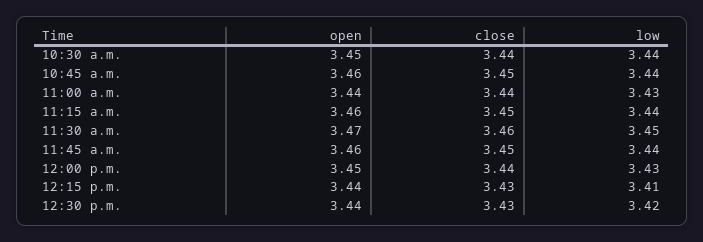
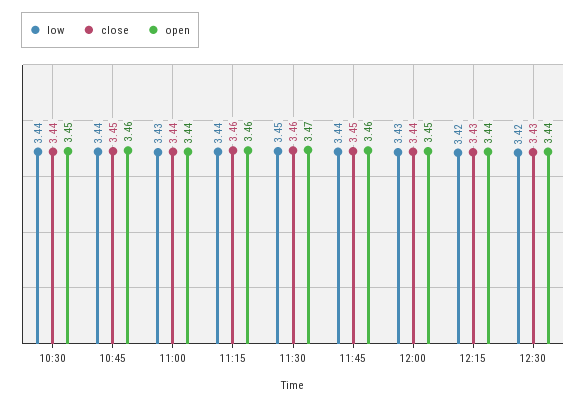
  {
    "open": {
      "10:30 a.m.": 3.45,
      "10:45 a.m.": 3.46,
      "11:00 a.m.": 3.44,
      "11:15 a.m.": 3.46,
      "11:30 a.m.": 3.47,
      "11:45 a.m.": 3.46,
      "12:00 p.m.": 3.45,
      "12:15 p.m.": 3.44,
      "12:30 p.m.": 3.44
    },
    "close": {
      "10:30 a.m.": 3.44,
      "10:45 a.m.": 3.45,
      "11:00 a.m.": 3.44,
-     "11:15 a.m.": 3.45,
+     "11:15 a.m.": 3.46,
      "11:30 a.m.": 3.46,
      "11:45 a.m.": 3.45,
      "12:00 p.m.": 3.44,
      "12:15 p.m.": 3.43,
      "12:30 p.m.": 3.43
    },
    "low": {
      "10:30 a.m.": 3.44,
      "10:45 a.m.": 3.44,
      "11:00 a.m.": 3.43,
      "11:15 a.m.": 3.44,
      "11:30 a.m.": 3.45,
      "11:45 a.m.": 3.44,
      "12:00 p.m.": 3.43,
-     "12:15 p.m.": 3.41,
+     "12:15 p.m.": 3.42,
      "12:30 p.m.": 3.42
    }
  }

